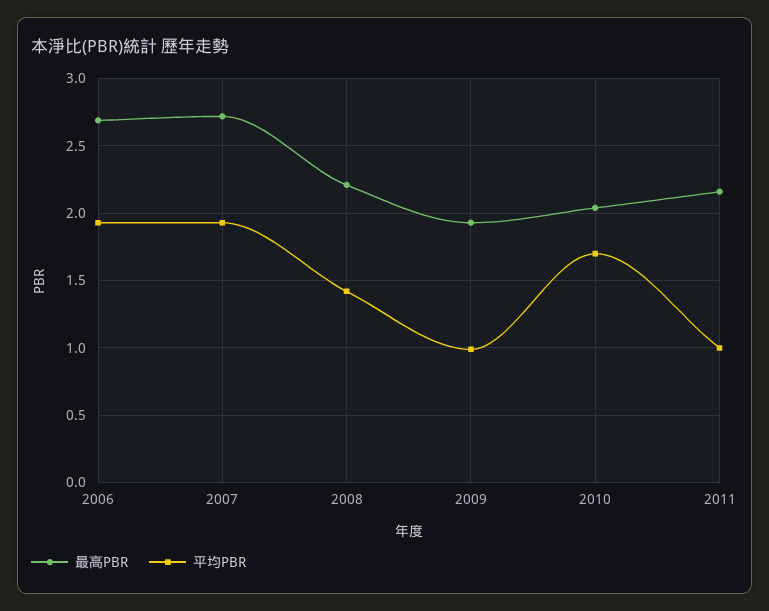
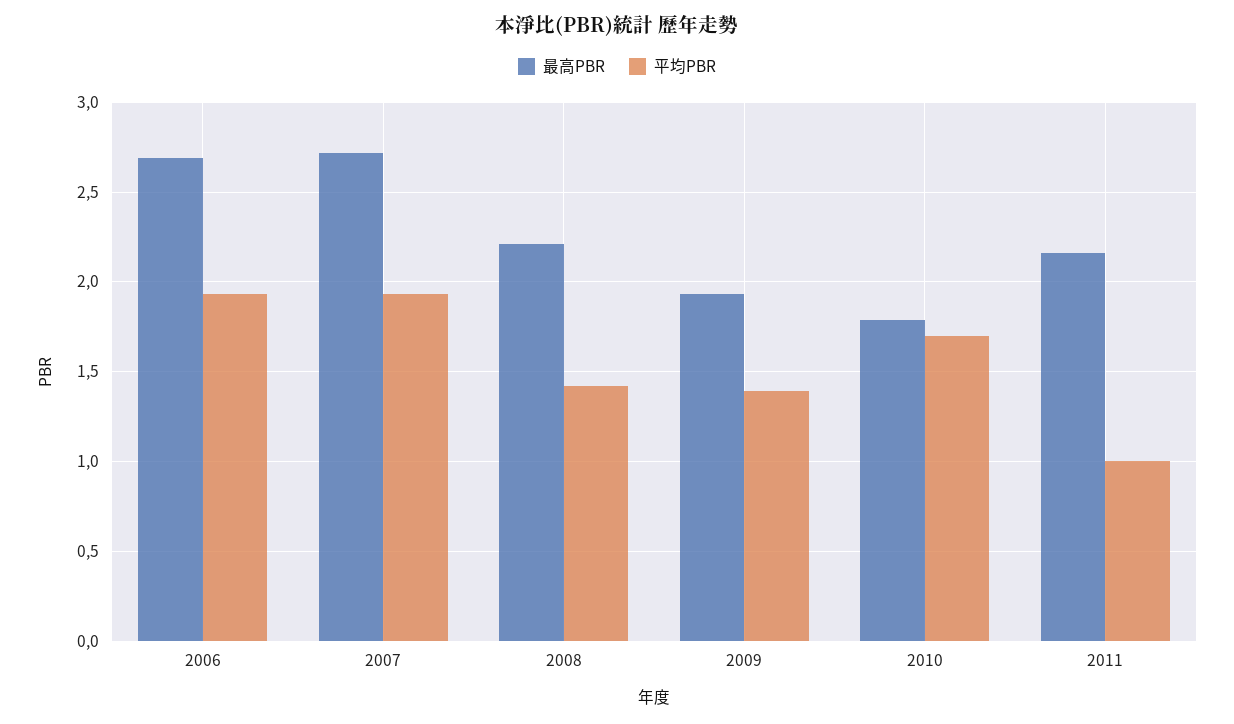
  {
    "最高PBR": {
      "2006": 2.7,
      "2007": 2.7,
      "2008": 2.2,
      "2009": 1.95,
-     "2010": 2.05,
+     "2010": 1.8,
      "2011": 2.15
    },
    "平均PBR": {
      "2006": 1.95,
      "2007": 1.95,
      "2008": 1.4,
-     "2009": 1,
+     "2009": 1.4,
      "2010": 1.7,
      "2011": 1
    }
  }

